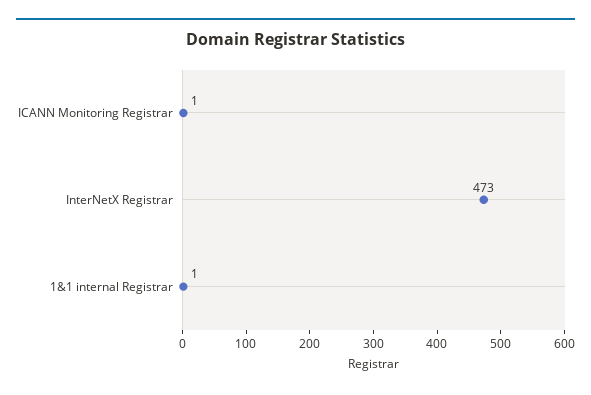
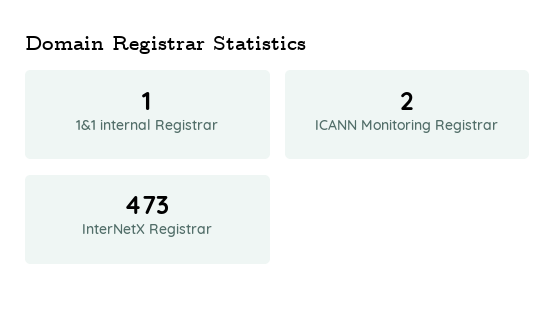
  {
-   "ICANN Monitoring Registrar": 1,
+   "ICANN Monitoring Registrar": 2,
    "InterNetX Registrar": 473,
    "1&1 internal Registrar": 1
  }

